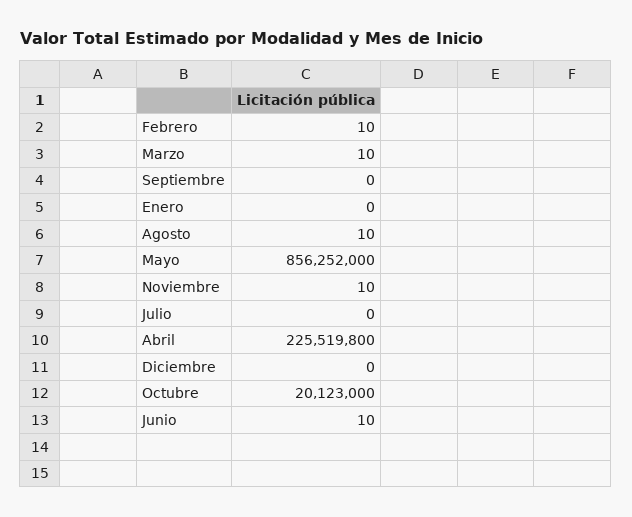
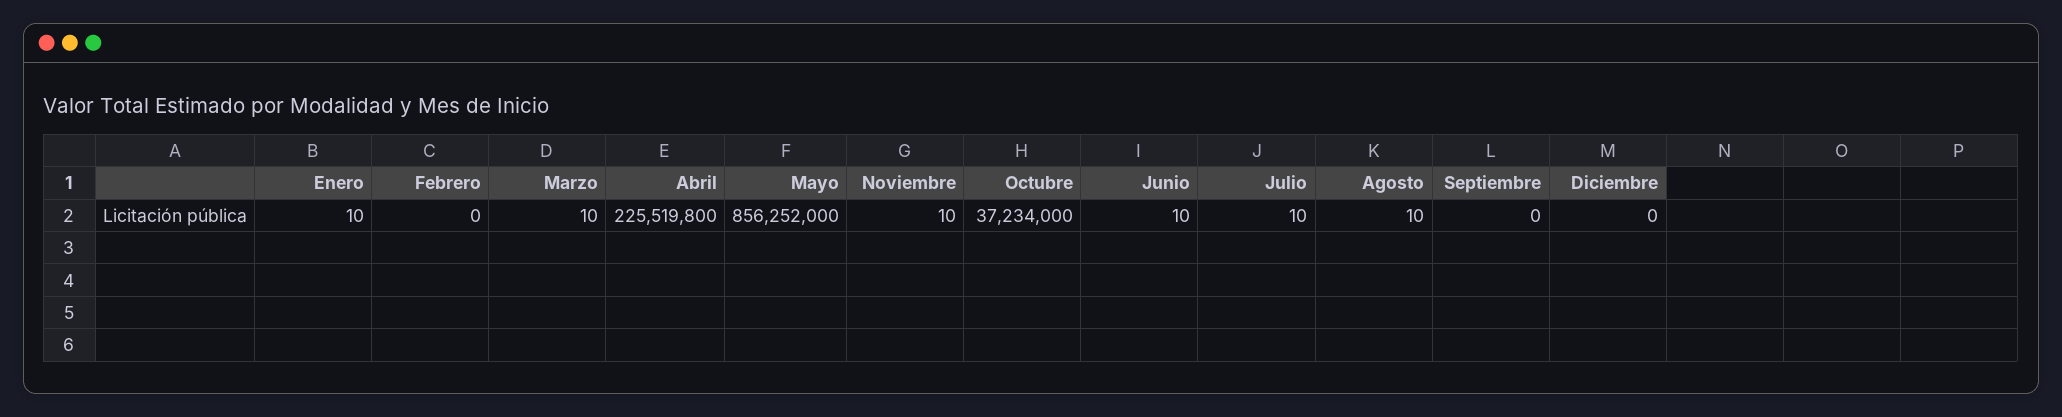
  {
-   "Febrero": 10,
+   "Febrero": 0,
    "Marzo": 10,
    "Septiembre": 0,
-   "Enero": 0,
+   "Enero": 10,
    "Agosto": 10,
    "Mayo": 856252000,
    "Noviembre": 10,
-   "Julio": 0,
+   "Julio": 10,
    "Abril": 225519800,
    "Diciembre": 0,
-   "Octubre": 20123000,
+   "Octubre": 37234000,
    "Junio": 10
  }

